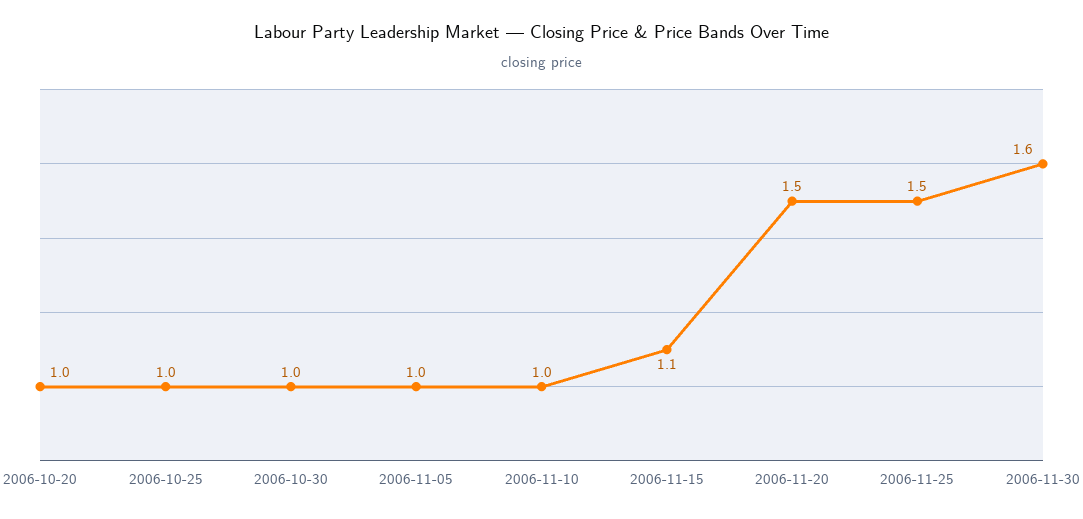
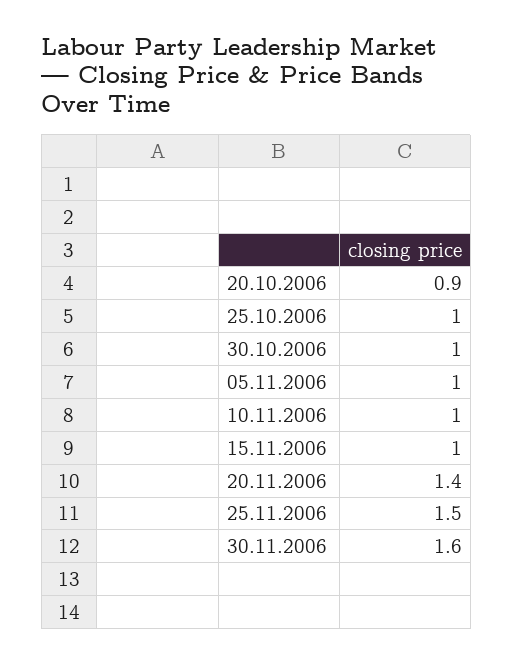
  {
-   "2006-10-20": 1,
+   "2006-10-20": 0.9,
    "2006-10-25": 1,
    "2006-10-30": 1,
    "2006-11-05": 1,
    "2006-11-10": 1,
-   "2006-11-15": 1.1,
+   "2006-11-15": 1,
-   "2006-11-20": 1.5,
+   "2006-11-20": 1.4,
    "2006-11-25": 1.5,
    "2006-11-30": 1.6
  }

